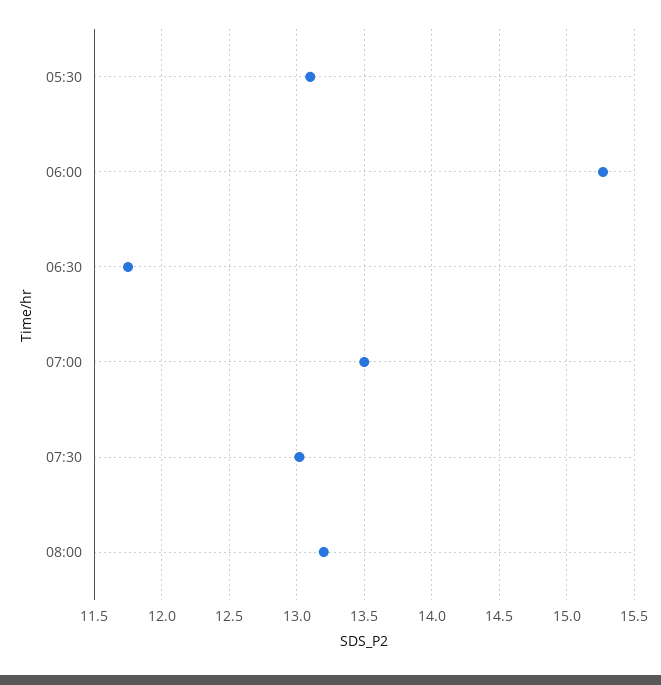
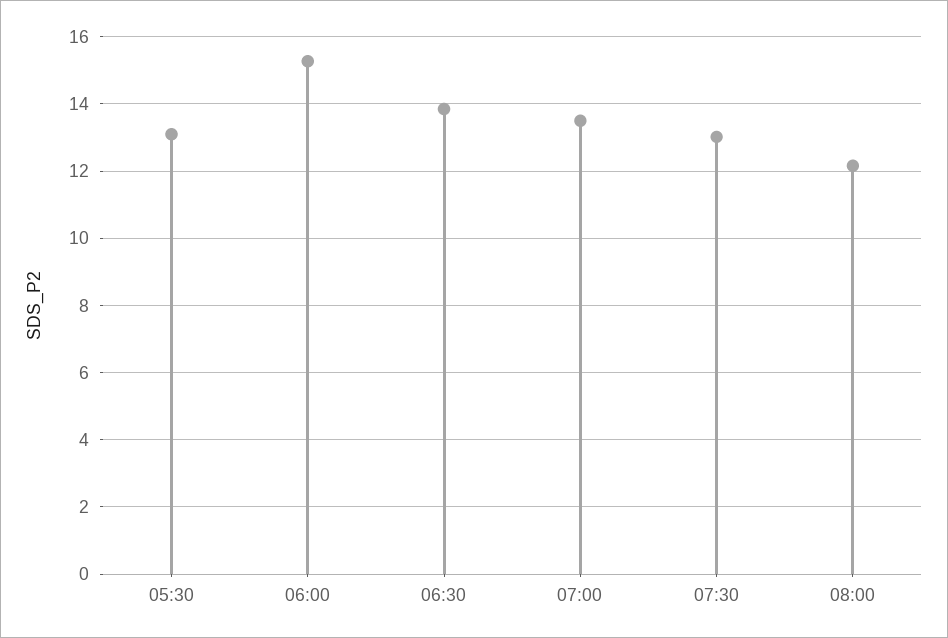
  {
    "05:30": 13.1,
    "06:00": 15.25,
-   "06:30": 11.75,
+   "06:30": 13.8,
    "07:00": 13.5,
    "07:30": 13,
-   "08:00": 13.2
+   "08:00": 12.2
  }

